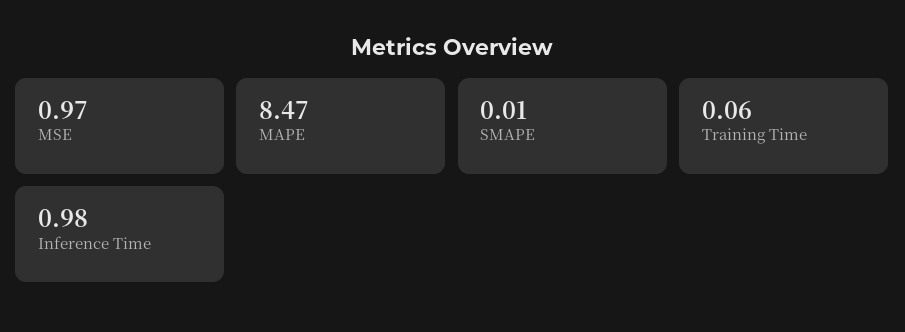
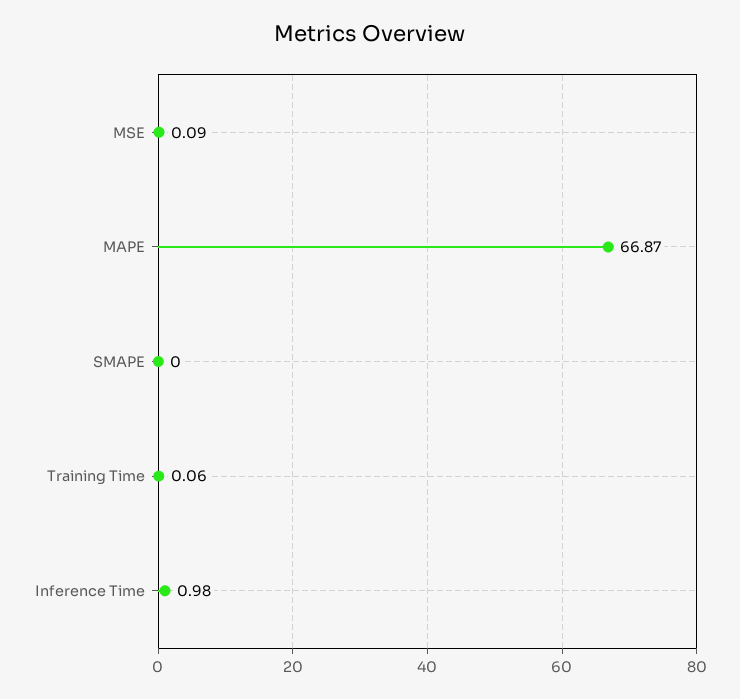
  {
-   "MSE": 0.97,
+   "MSE": 0.09,
-   "MAPE": 8.47,
+   "MAPE": 66.87,
-   "SMAPE": 0.01,
+   "SMAPE": 0,
    "Training Time": 0.06,
    "Inference Time": 0.98
  }

